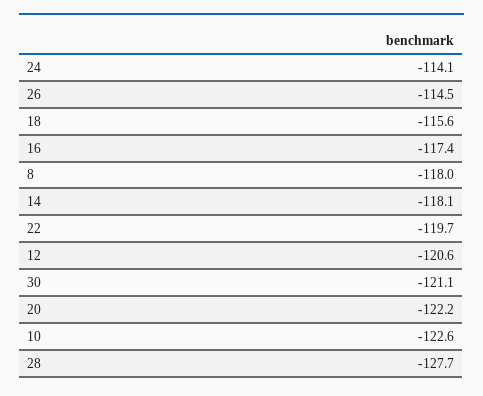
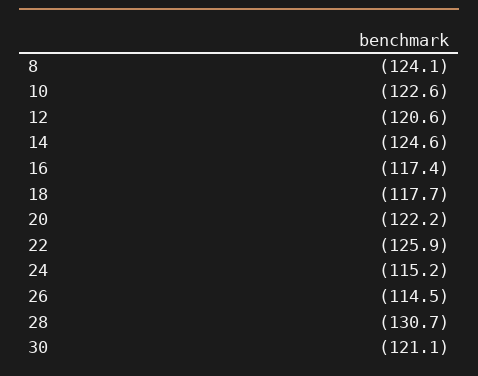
  {
-   "24": -114.1,
+   "24": -115.2,
    "26": -114.5,
-   "18": -115.6,
+   "18": -117.7,
    "16": -117.4,
-   "8": -118,
+   "8": -124.1,
-   "14": -118.1,
+   "14": -124.6,
-   "22": -119.7,
+   "22": -125.9,
    "12": -120.6,
    "30": -121.1,
    "20": -122.2,
    "10": -122.6,
-   "28": -127.7
+   "28": -130.7
  }

